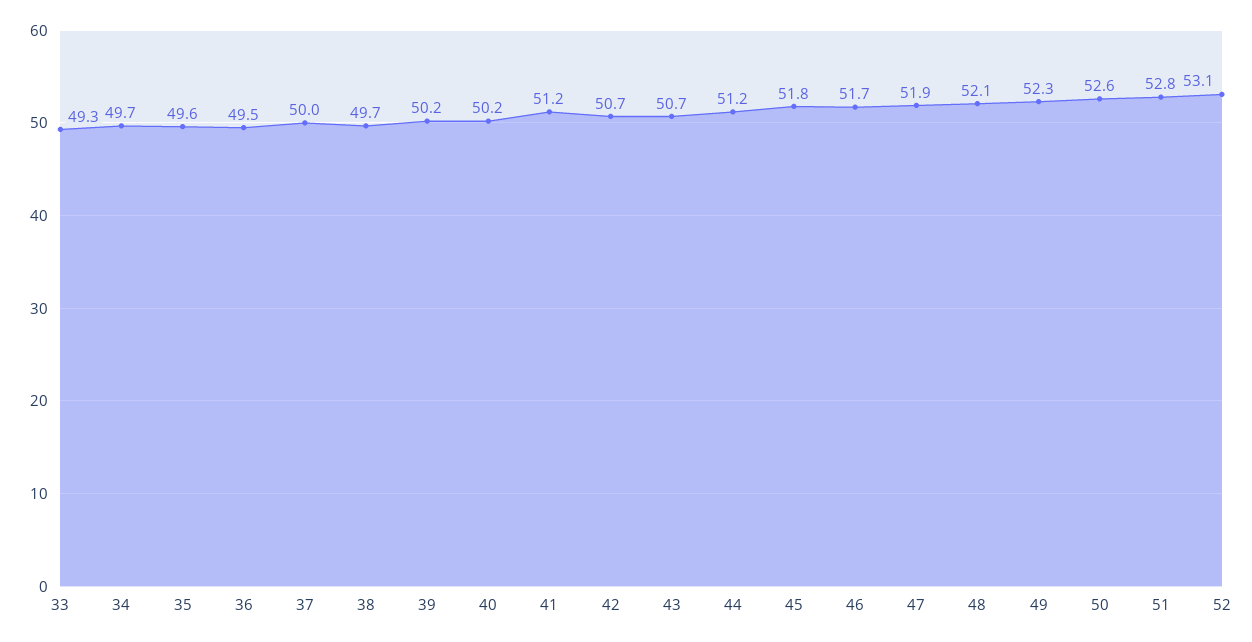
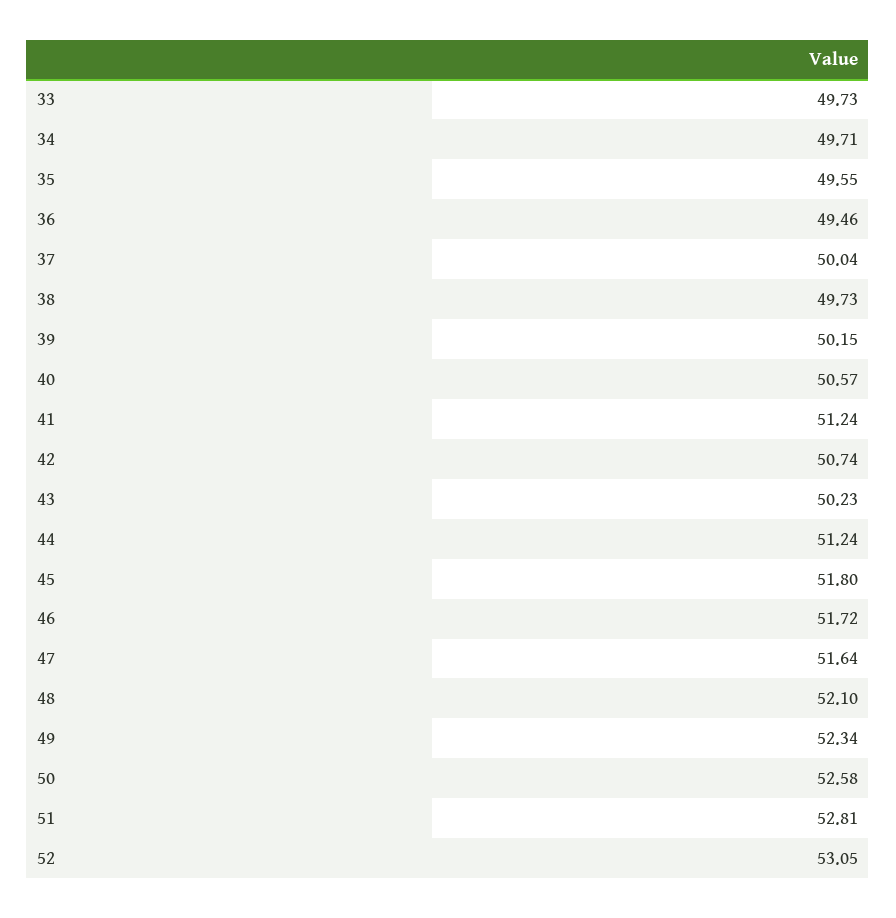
  {
-   "33": 49.3,
+   "33": 49.73,
    "34": 49.71,
    "35": 49.55,
    "36": 49.46,
    "37": 50.04,
    "38": 49.73,
    "39": 50.15,
-   "40": 50.2,
+   "40": 50.57,
    "41": 51.24,
    "42": 50.74,
-   "43": 50.7,
+   "43": 50.23,
    "44": 51.24,
    "45": 51.8,
    "46": 51.72,
-   "47": 51.9,
+   "47": 51.64,
    "48": 52.1,
    "49": 52.34,
    "50": 52.58,
    "51": 52.81,
    "52": 53.05
  }

